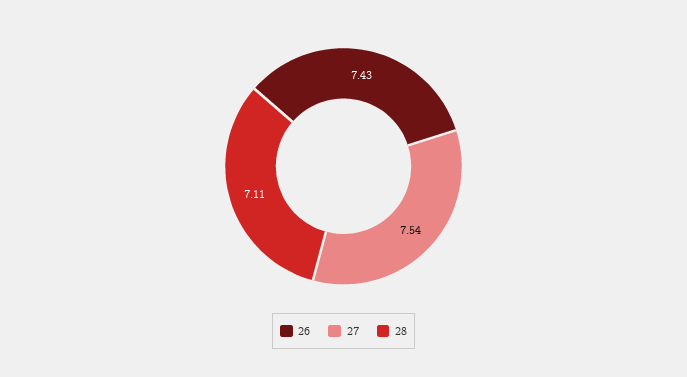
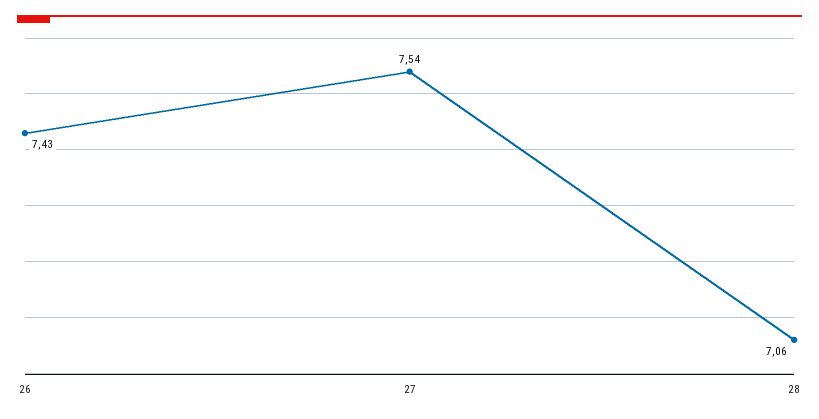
  {
    "26": 7.43,
    "27": 7.54,
-   "28": 7.11
+   "28": 7.06
  }

